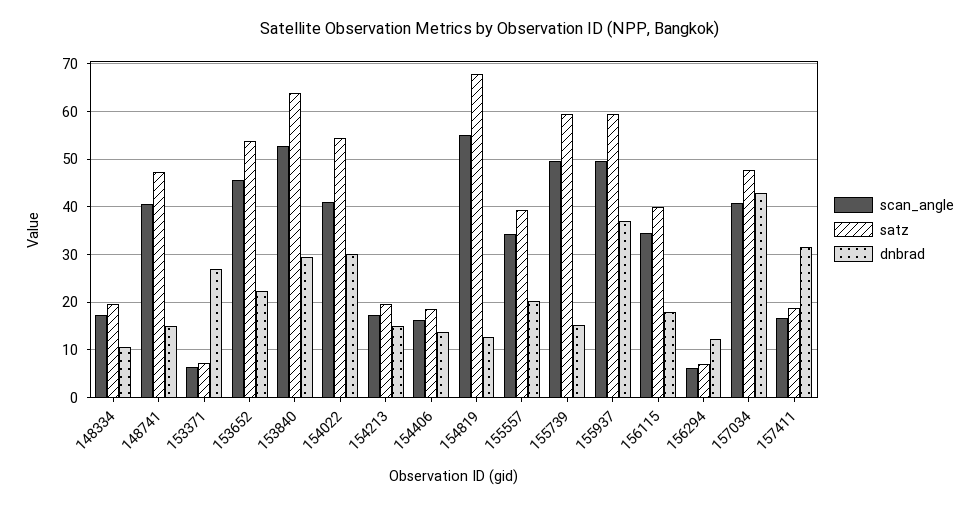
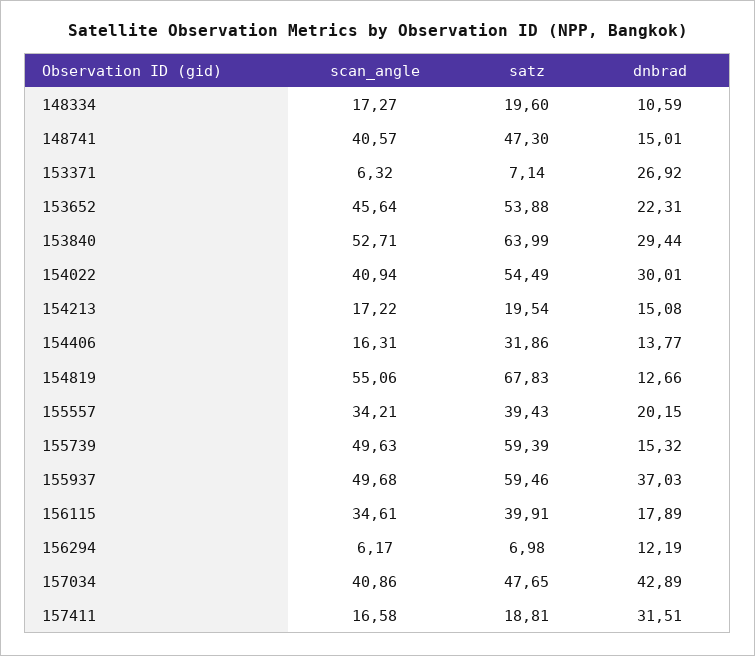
  {
    "scan_angle": {
      "148334": 17.27,
      "148741": 40.57,
      "153371": 6.32,
      "153652": 45.64,
      "153840": 52.71,
      "154022": 40.94,
      "154213": 17.22,
      "154406": 16.31,
      "154819": 55.06,
      "155557": 34.21,
      "155739": 49.63,
      "155937": 49.68,
      "156115": 34.61,
      "156294": 6.17,
      "157034": 40.86,
      "157411": 16.58
    },
    "satz": {
      "148334": 19.6,
      "148741": 47.3,
      "153371": 7.14,
      "153652": 53.88,
      "153840": 63.99,
      "154022": 54.49,
      "154213": 19.54,
-     "154406": 18,
+     "154406": 31.86,
      "154819": 67.83,
      "155557": 39.43,
      "155739": 59.39,
      "155937": 59.46,
      "156115": 39.91,
      "156294": 6.98,
      "157034": 47.65,
      "157411": 18.81
    },
    "dnbrad": {
      "148334": 10.59,
      "148741": 15.01,
      "153371": 26.92,
      "153652": 22.31,
      "153840": 29.44,
      "154022": 30.01,
      "154213": 15.08,
      "154406": 13.77,
      "154819": 12.66,
      "155557": 20.15,
      "155739": 15.32,
      "155937": 37.03,
      "156115": 17.89,
      "156294": 12.19,
      "157034": 42.89,
      "157411": 31.51
    }
  }

